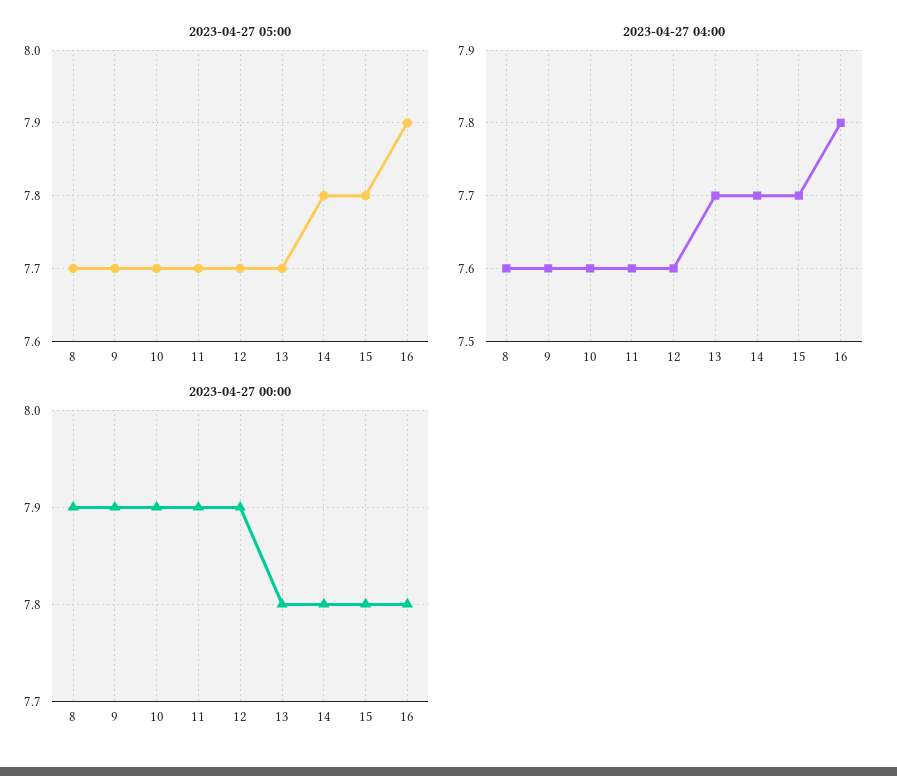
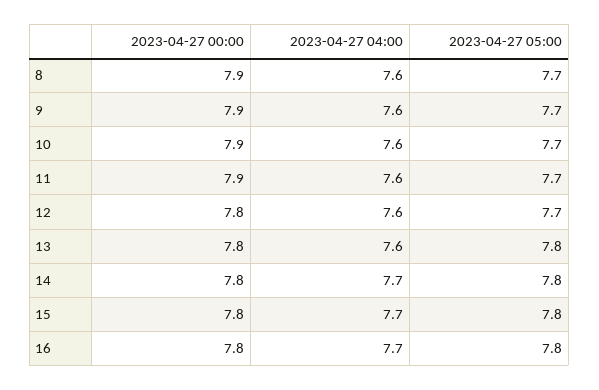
  {
    "2023-04-27 05:00": {
      "8": 7.7,
      "9": 7.7,
      "10": 7.7,
      "11": 7.7,
      "12": 7.7,
-     "13": 7.7,
+     "13": 7.8,
      "14": 7.8,
      "15": 7.8,
-     "16": 7.9
+     "16": 7.8
    },
    "2023-04-27 04:00": {
      "8": 7.6,
      "9": 7.6,
      "10": 7.6,
      "11": 7.6,
      "12": 7.6,
-     "13": 7.7,
+     "13": 7.6,
      "14": 7.7,
      "15": 7.7,
-     "16": 7.8
+     "16": 7.7
    },
    "2023-04-27 00:00": {
      "8": 7.9,
      "9": 7.9,
      "10": 7.9,
      "11": 7.9,
-     "12": 7.9,
+     "12": 7.8,
      "13": 7.8,
      "14": 7.8,
      "15": 7.8,
      "16": 7.8
    }
  }

